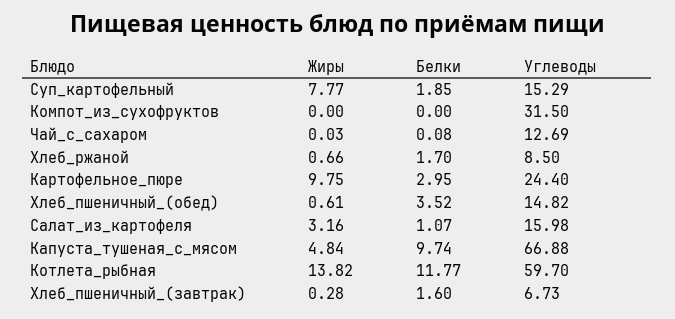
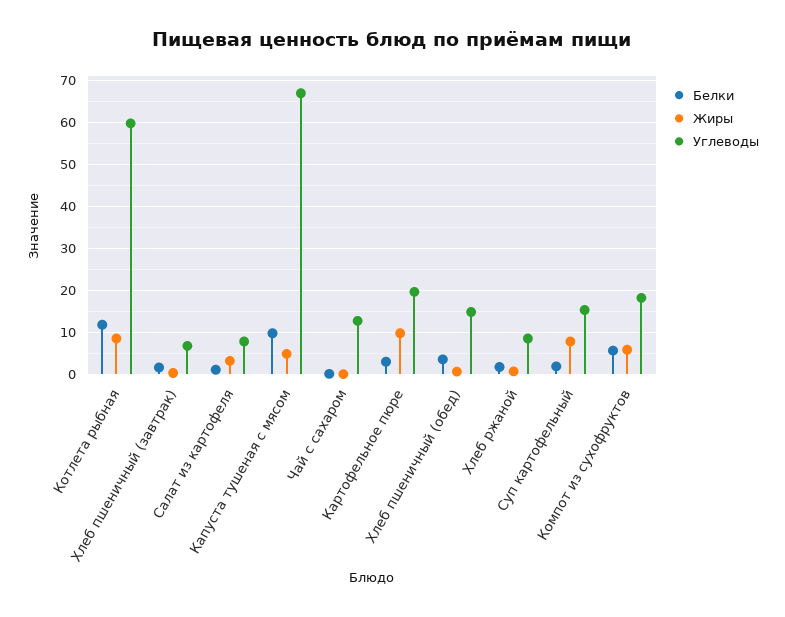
  {
    "Жиры": {
      "Суп_картофельный": 7.77,
-     "Компот_из_сухофруктов": 0,
+     "Компот_из_сухофруктов": 6,
      "Чай_с_сахаром": 0.03,
      "Хлеб_ржаной": 0.66,
      "Картофельное_пюре": 9.75,
      "Хлеб_пшеничный_(обед)": 0.61,
      "Салат_из_картофеля": 3.16,
      "Капуста_тушеная_с_мясом": 4.84,
-     "Котлета_рыбная": 13.82,
+     "Котлета_рыбная": 8,
      "Хлеб_пшеничный_(завтрак)": 0.28
    },
    "Белки": {
      "Суп_картофельный": 1.85,
-     "Компот_из_сухофруктов": 0,
+     "Компот_из_сухофруктов": 6,
      "Чай_с_сахаром": 0.08,
      "Хлеб_ржаной": 1.7,
      "Картофельное_пюре": 2.95,
      "Хлеб_пшеничный_(обед)": 3.52,
      "Салат_из_картофеля": 1.07,
      "Капуста_тушеная_с_мясом": 9.74,
      "Котлета_рыбная": 11.77,
      "Хлеб_пшеничный_(завтрак)": 1.6
    },
    "Углеводы": {
      "Суп_картофельный": 15.29,
-     "Компот_из_сухофруктов": 31.5,
+     "Компот_из_сухофруктов": 18,
      "Чай_с_сахаром": 12.69,
      "Хлеб_ржаной": 8.5,
-     "Картофельное_пюре": 24.4,
+     "Картофельное_пюре": 20,
      "Хлеб_пшеничный_(обед)": 14.82,
-     "Салат_из_картофеля": 15.98,
+     "Салат_из_картофеля": 8,
      "Капуста_тушеная_с_мясом": 66.88,
      "Котлета_рыбная": 59.7,
      "Хлеб_пшеничный_(завтрак)": 6.73
    }
  }

